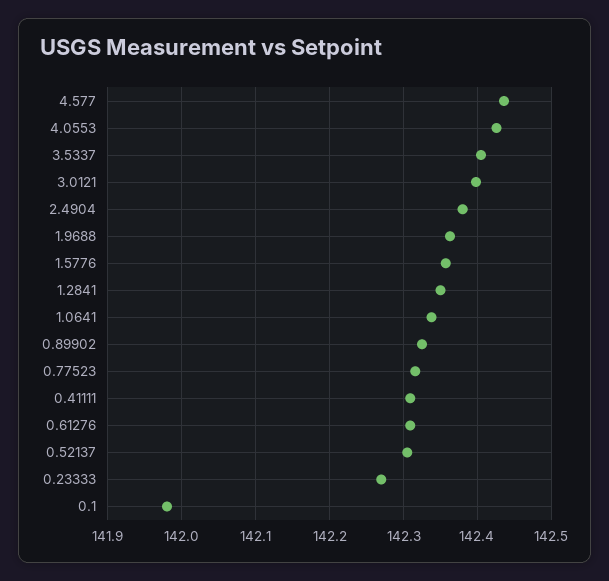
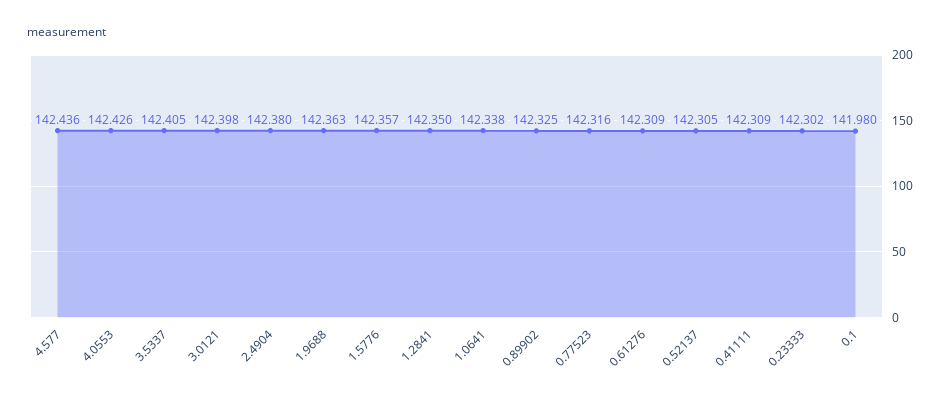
  {
    "4.577": 142.436,
    "4.0553": 142.426,
    "3.5337": 142.405,
    "3.0121": 142.398,
    "2.4904": 142.38,
    "1.9688": 142.363,
    "1.5776": 142.357,
    "1.2841": 142.35,
    "1.0641": 142.338,
    "0.89902": 142.325,
    "0.77523": 142.316,
    "0.41111": 142.309,
    "0.61276": 142.309,
    "0.52137": 142.305,
-   "0.23333": 142.27,
+   "0.23333": 142.302,
    "0.1": 141.98
  }

